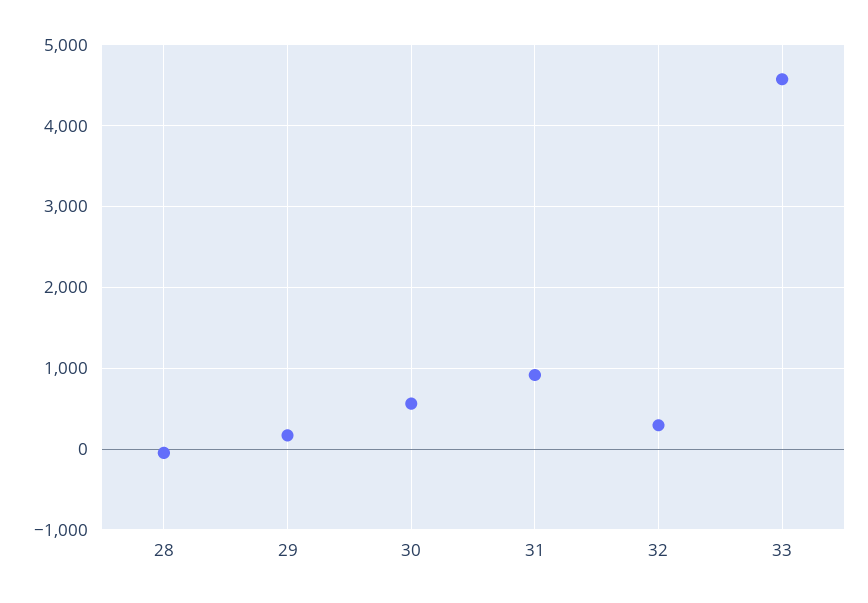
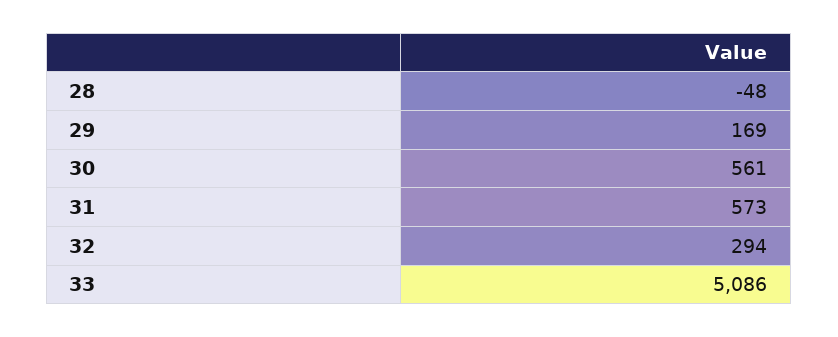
  {
    "28": -48,
    "29": 169,
    "30": 561,
-   "31": 900,
+   "31": 573,
    "32": 294,
-   "33": 4600
+   "33": 5086
  }

